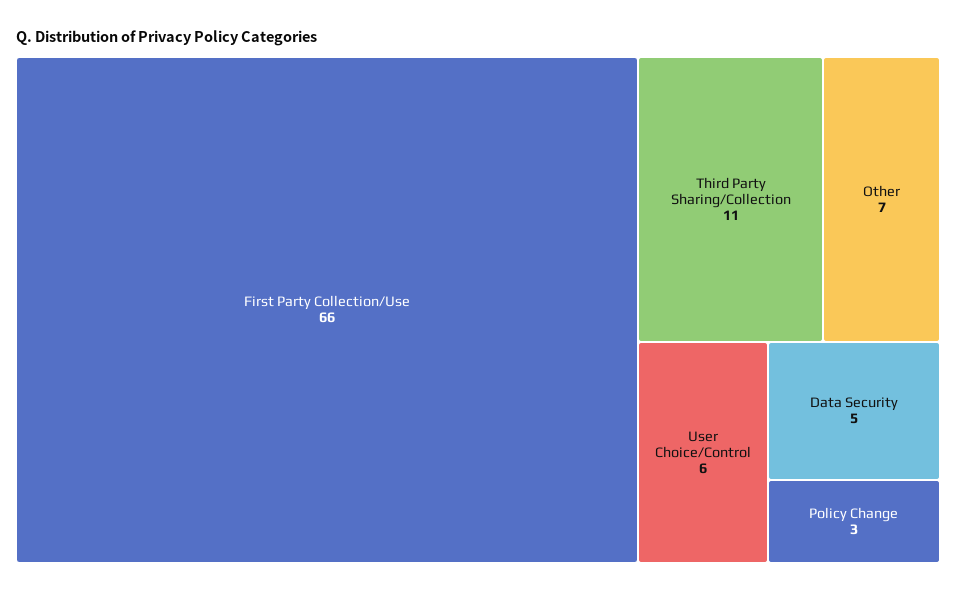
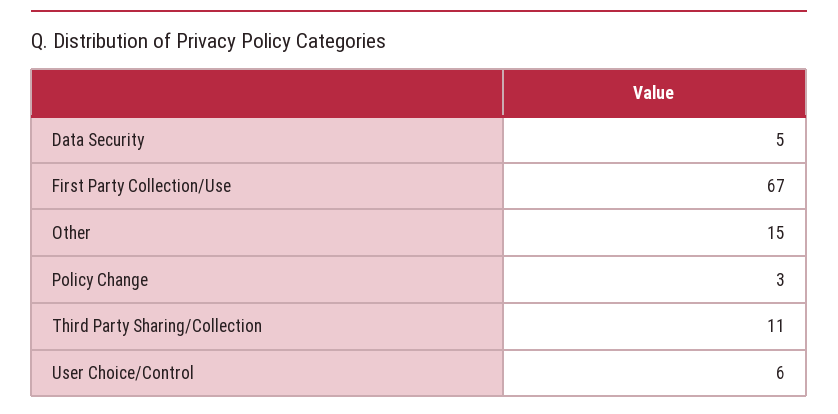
  {
-   "First Party Collection/Use": 66,
+   "First Party Collection/Use": 67,
    "Third Party Sharing/Collection": 11,
-   "Other": 7,
+   "Other": 15,
    "User Choice/Control": 6,
    "Data Security": 5,
    "Policy Change": 3
  }

